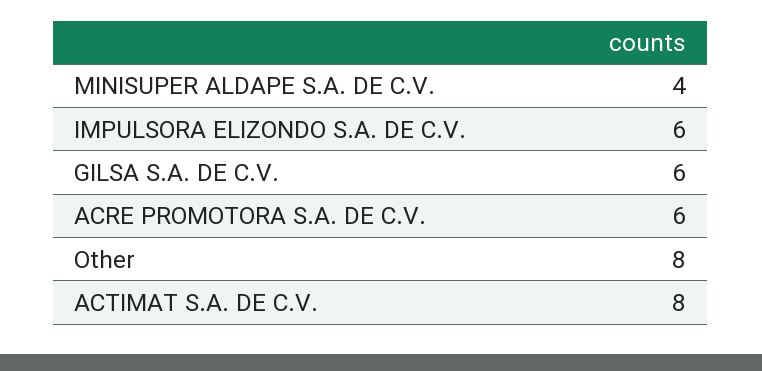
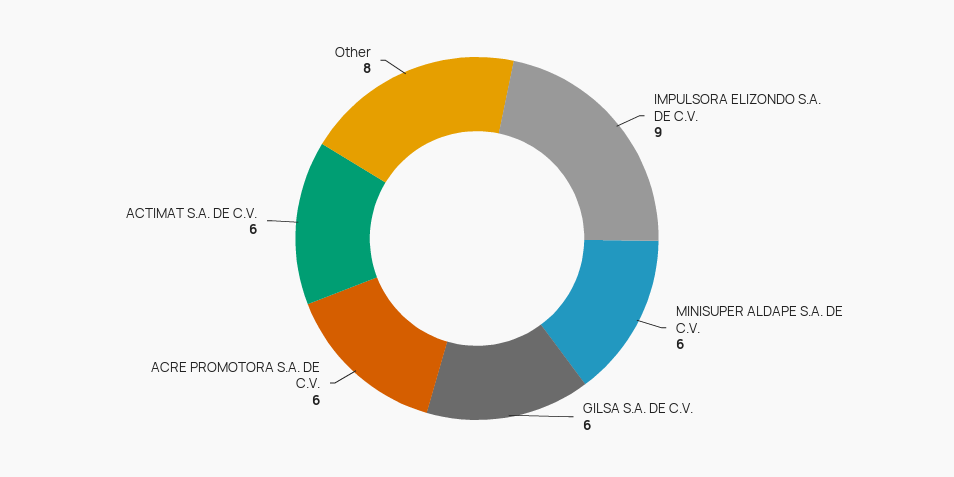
  {
-   "MINISUPER ALDAPE S.A. DE C.V.": 4,
+   "MINISUPER ALDAPE S.A. DE C.V.": 6,
-   "IMPULSORA ELIZONDO S.A. DE C.V.": 6,
+   "IMPULSORA ELIZONDO S.A. DE C.V.": 9,
    "GILSA S.A. DE C.V.": 6,
    "ACRE PROMOTORA S.A. DE C.V.": 6,
    "Other": 8,
-   "ACTIMAT S.A. DE C.V.": 8
+   "ACTIMAT S.A. DE C.V.": 6
  }

